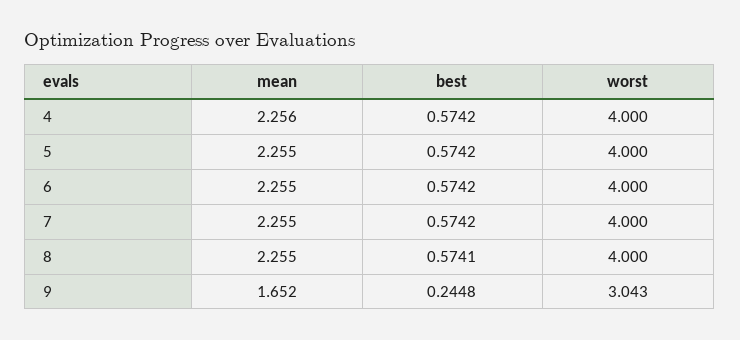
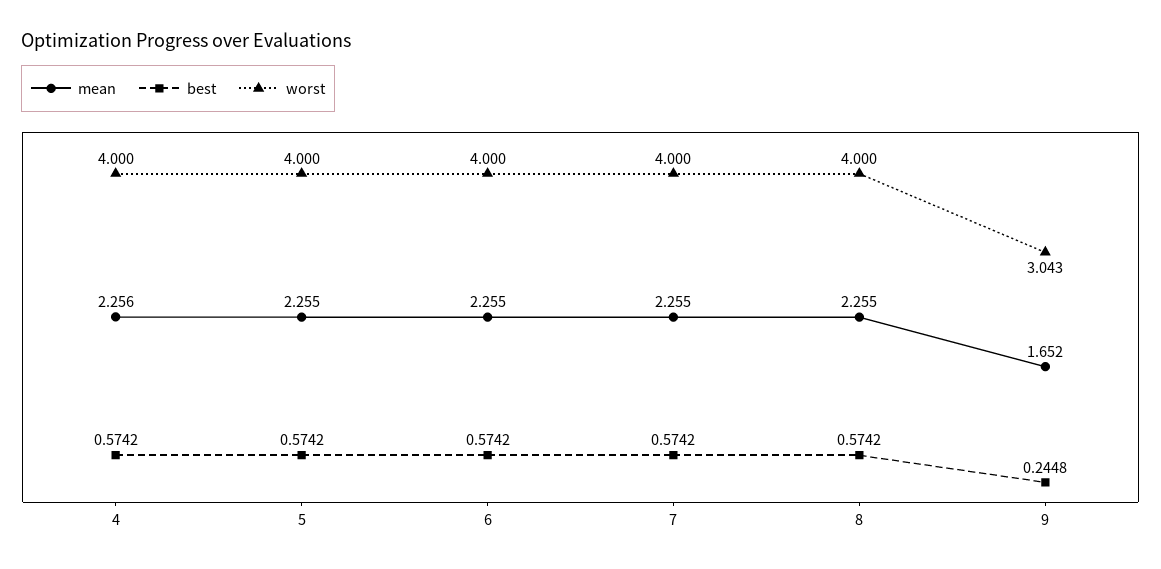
  {
    "mean": {
      "4": 2.256,
      "5": 2.255,
      "6": 2.255,
      "7": 2.255,
      "8": 2.255,
      "9": 1.652
    },
    "best": {
      "4": 0.5742,
      "5": 0.5742,
      "6": 0.5742,
      "7": 0.5742,
-     "8": 0.5741,
+     "8": 0.5742,
      "9": 0.2448
    },
    "worst": {
      "4": 4,
      "5": 4,
      "6": 4,
      "7": 4,
      "8": 4,
      "9": 3.043
    }
  }

